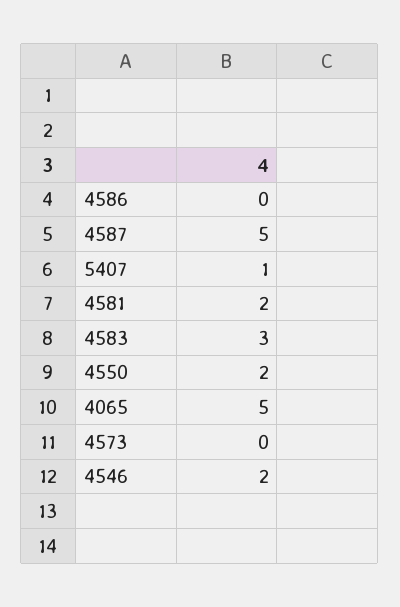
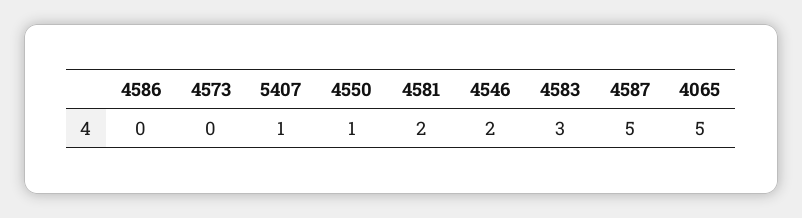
  {
    "4586": 0,
    "4587": 5,
    "5407": 1,
    "4581": 2,
    "4583": 3,
-   "4550": 2,
+   "4550": 1,
    "4065": 5,
    "4573": 0,
    "4546": 2
  }

